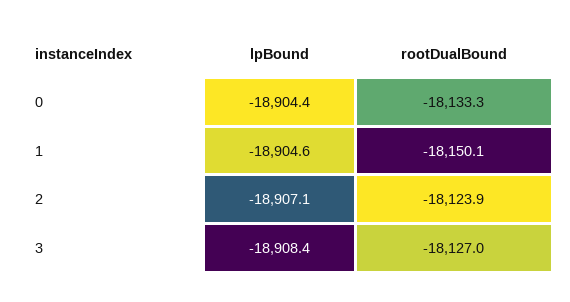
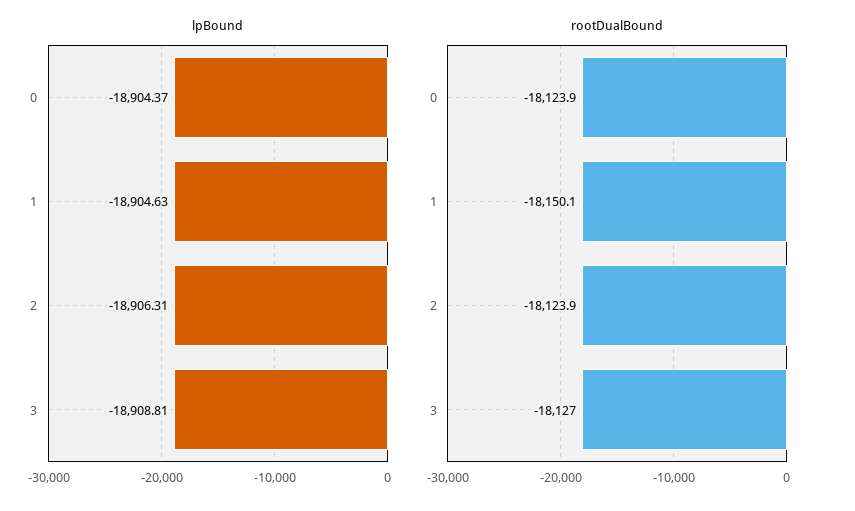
  {
    "lpBound": {
      "0": -18904.37,
      "1": -18904.63,
-     "2": -18907.1,
+     "2": -18906.31,
-     "3": -18908.4
+     "3": -18908.81
    },
    "rootDualBound": {
-     "0": -18133.3,
+     "0": -18123.9,
      "1": -18150.1,
      "2": -18123.9,
      "3": -18127
    }
  }

